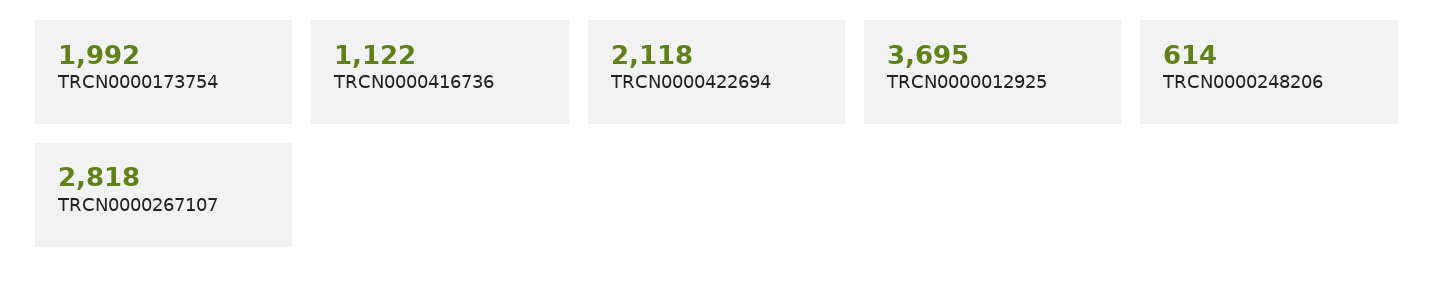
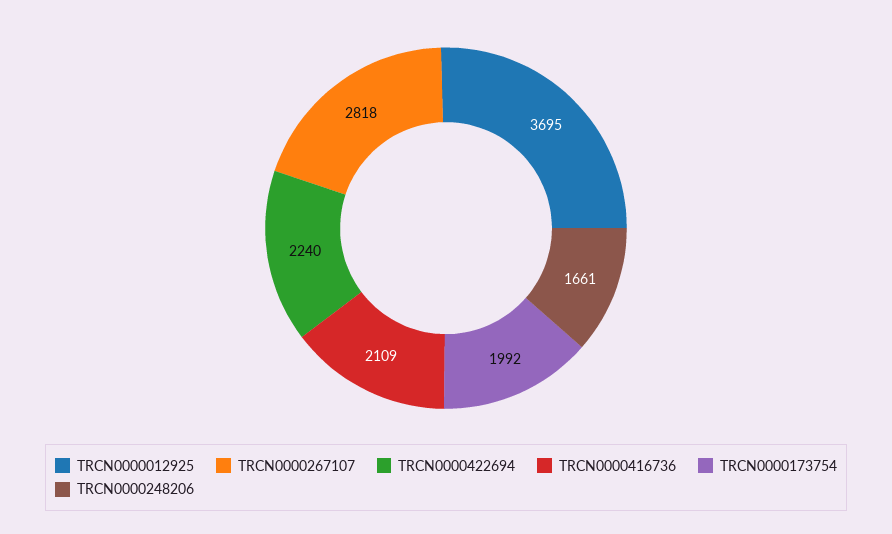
  {
    "TRCN0000173754": 1992,
-   "TRCN0000416736": 1122,
+   "TRCN0000416736": 2109,
-   "TRCN0000422694": 2118,
+   "TRCN0000422694": 2240,
    "TRCN0000012925": 3695,
-   "TRCN0000248206": 614,
+   "TRCN0000248206": 1661,
    "TRCN0000267107": 2818
  }

